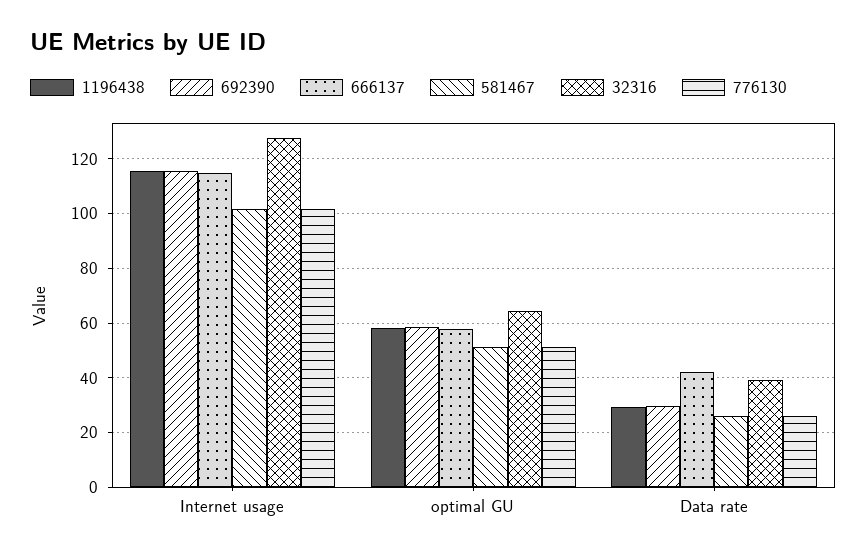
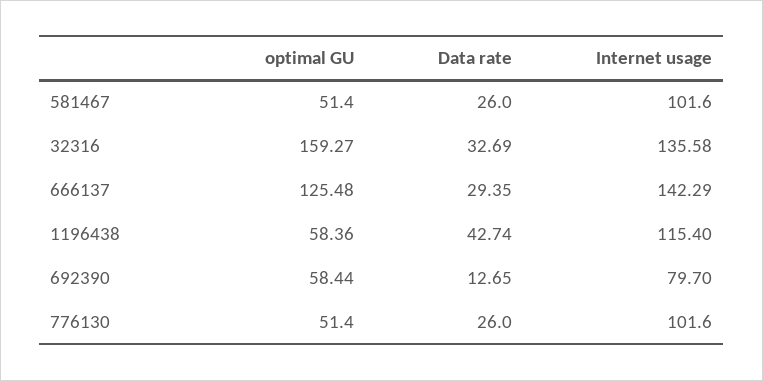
  {
    "1196438": {
      "Internet usage": 115.4,
      "optimal GU": 58.36,
-     "Data rate": 30
+     "Data rate": 42.74
    },
    "692390": {
-     "Internet usage": 115,
+     "Internet usage": 79.7,
      "optimal GU": 58.44,
-     "Data rate": 30
+     "Data rate": 12.65
    },
    "666137": {
-     "Internet usage": 115,
+     "Internet usage": 142.29,
-     "optimal GU": 57.5,
+     "optimal GU": 125.48,
-     "Data rate": 42.5
+     "Data rate": 29.35
    },
    "581467": {
      "Internet usage": 101.6,
      "optimal GU": 51.4,
      "Data rate": 26
    },
    "32316": {
-     "Internet usage": 127.5,
+     "Internet usage": 135.58,
-     "optimal GU": 65,
+     "optimal GU": 159.27,
-     "Data rate": 40
+     "Data rate": 32.69
    },
    "776130": {
      "Internet usage": 101.6,
      "optimal GU": 51.4,
      "Data rate": 26
    }
  }

